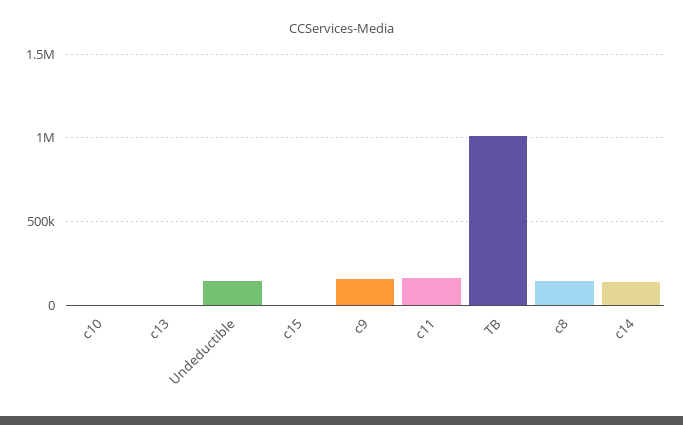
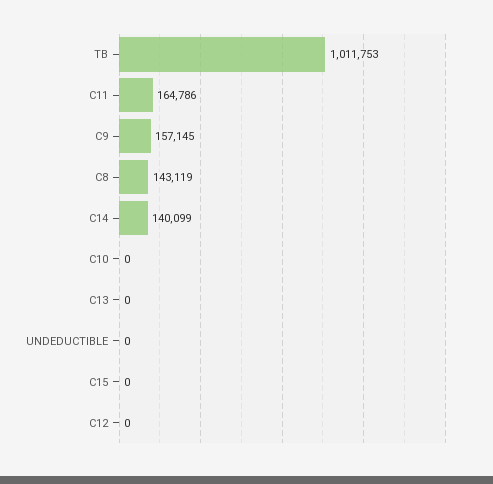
  {
    "c10": 0,
    "c13": 0,
-   "Undeductible": 150000,
+   "Undeductible": 0,
    "c15": 0,
    "c9": 157145,
    "c11": 164786,
    "TB": 1011753,
    "c8": 143119,
-   "c14": 140099
+   "c14": 140099,
+   "C12": 0
  }

